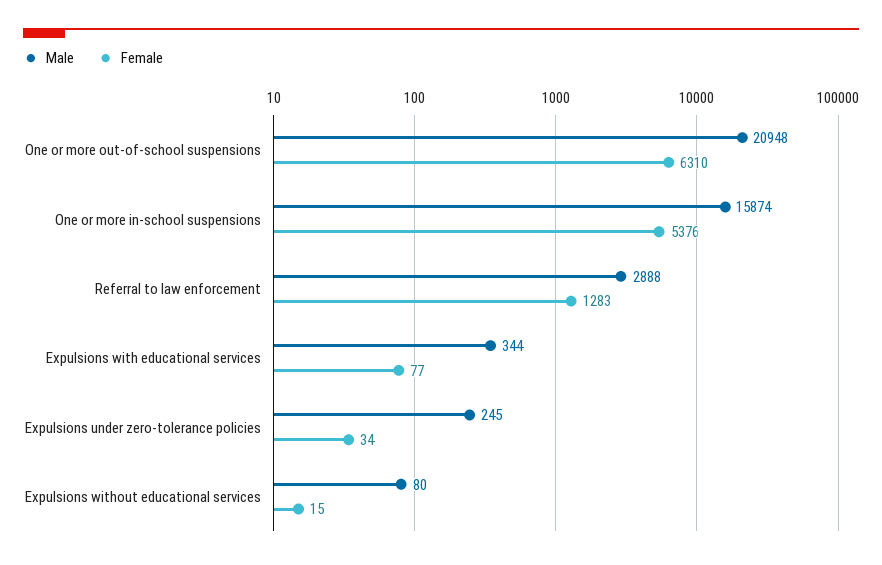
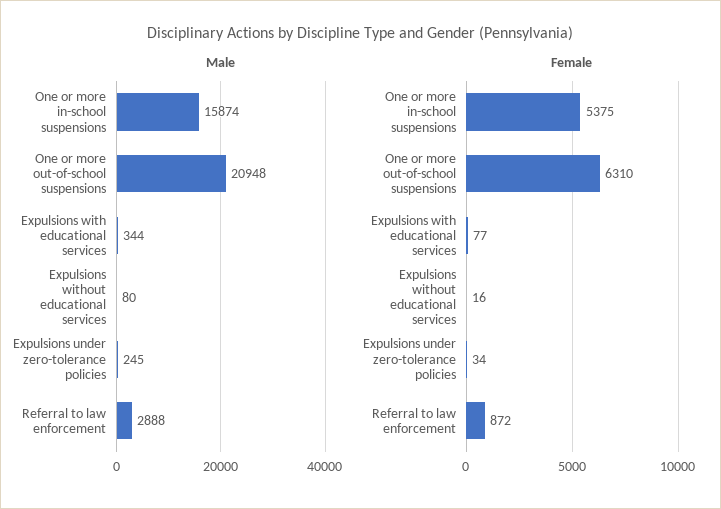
  {
    "Male": {
      "One or more out-of-school suspensions": 20948,
      "One or more in-school suspensions": 15874,
      "Referral to law enforcement": 2888,
      "Expulsions with educational services": 344,
      "Expulsions under zero-tolerance policies": 245,
      "Expulsions without educational services": 80
    },
    "Female": {
      "One or more out-of-school suspensions": 6310,
-     "One or more in-school suspensions": 5376,
+     "One or more in-school suspensions": 5375,
-     "Referral to law enforcement": 1283,
+     "Referral to law enforcement": 872,
      "Expulsions with educational services": 77,
      "Expulsions under zero-tolerance policies": 34,
-     "Expulsions without educational services": 15
+     "Expulsions without educational services": 16
    }
  }

